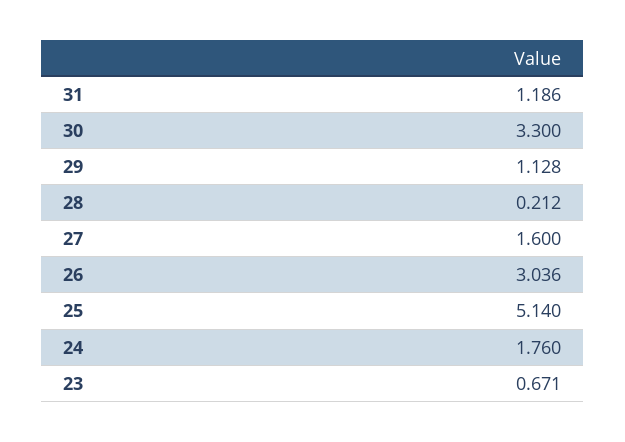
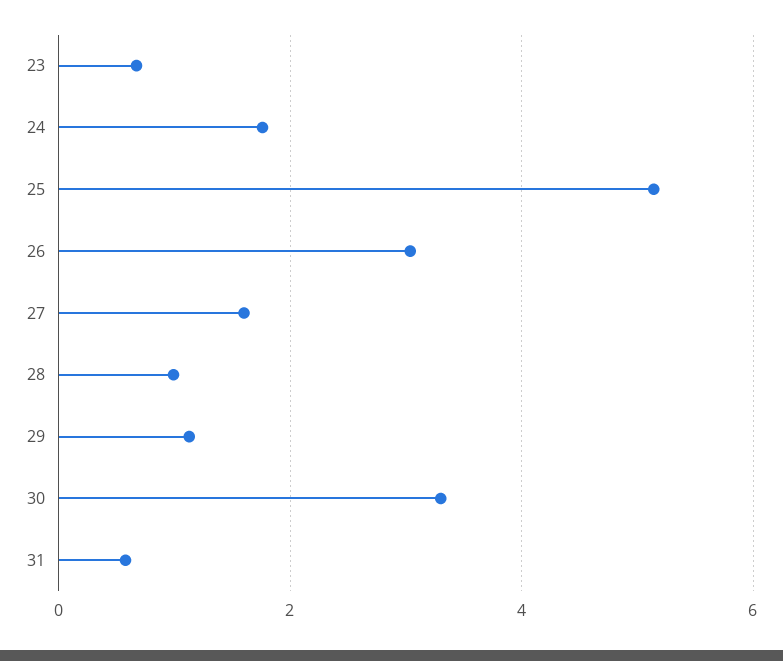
  {
-   "31": 1.186,
+   "31": 0.6,
    "30": 3.3,
    "29": 1.128,
-   "28": 0.212,
+   "28": 1,
    "27": 1.6,
    "26": 3.036,
    "25": 5.14,
    "24": 1.76,
    "23": 0.671
  }

